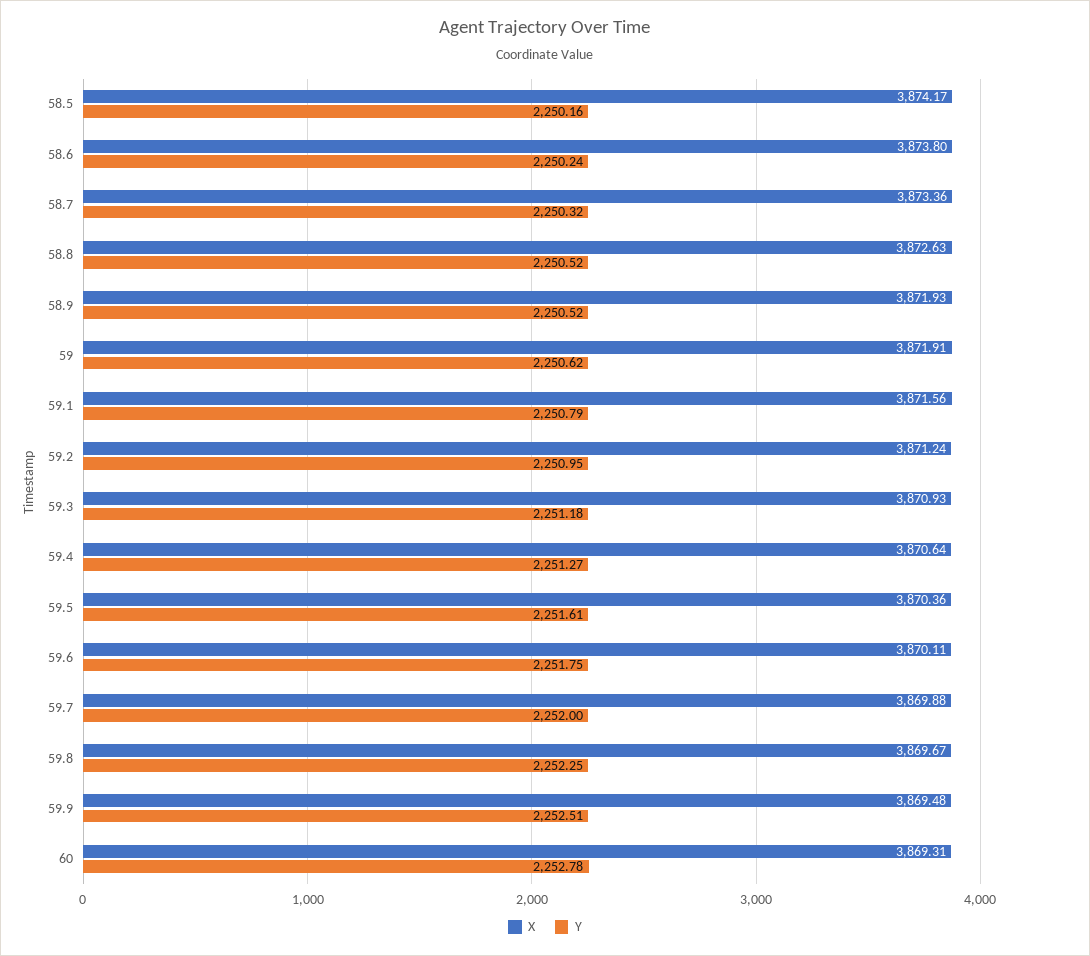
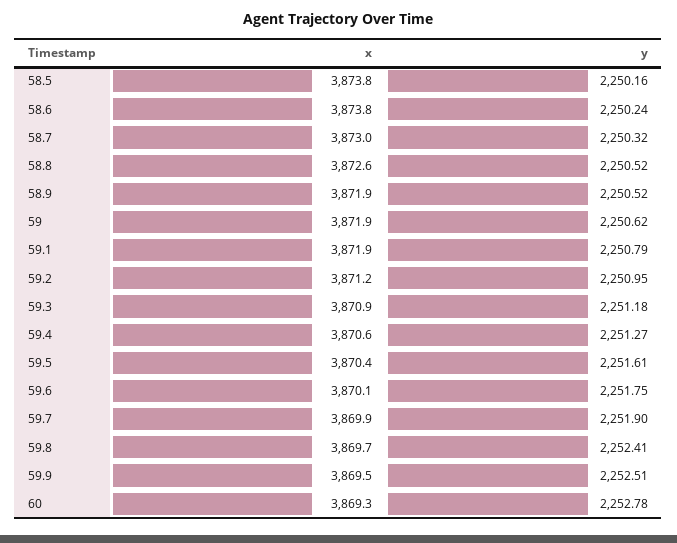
  {
    "X": {
-     "58.5": 3874.17,
+     "58.5": 3873.8,
      "58.6": 3873.8,
-     "58.7": 3873.36,
+     "58.7": 3873,
      "58.8": 3872.63,
      "58.9": 3871.93,
      "59": 3871.91,
-     "59.1": 3871.56,
+     "59.1": 3871.9,
      "59.2": 3871.24,
      "59.3": 3870.93,
      "59.4": 3870.64,
      "59.5": 3870.36,
      "59.6": 3870.11,
      "59.7": 3869.88,
      "59.8": 3869.67,
      "59.9": 3869.48,
      "60": 3869.31
    },
    "Y": {
      "58.5": 2250.16,
      "58.6": 2250.24,
      "58.7": 2250.32,
      "58.8": 2250.52,
      "58.9": 2250.52,
      "59": 2250.62,
      "59.1": 2250.79,
      "59.2": 2250.95,
      "59.3": 2251.18,
      "59.4": 2251.27,
      "59.5": 2251.61,
      "59.6": 2251.75,
-     "59.7": 2252,
+     "59.7": 2251.9,
-     "59.8": 2252.25,
+     "59.8": 2252.41,
      "59.9": 2252.51,
      "60": 2252.78
    }
  }

